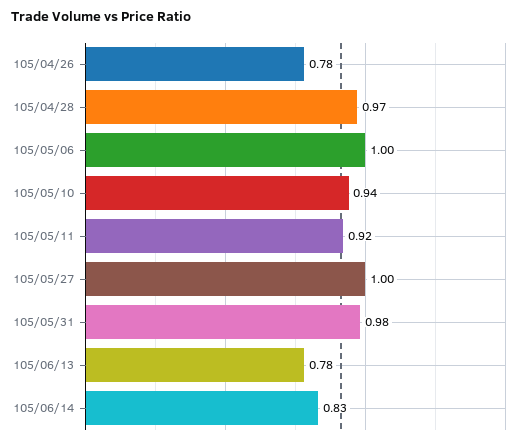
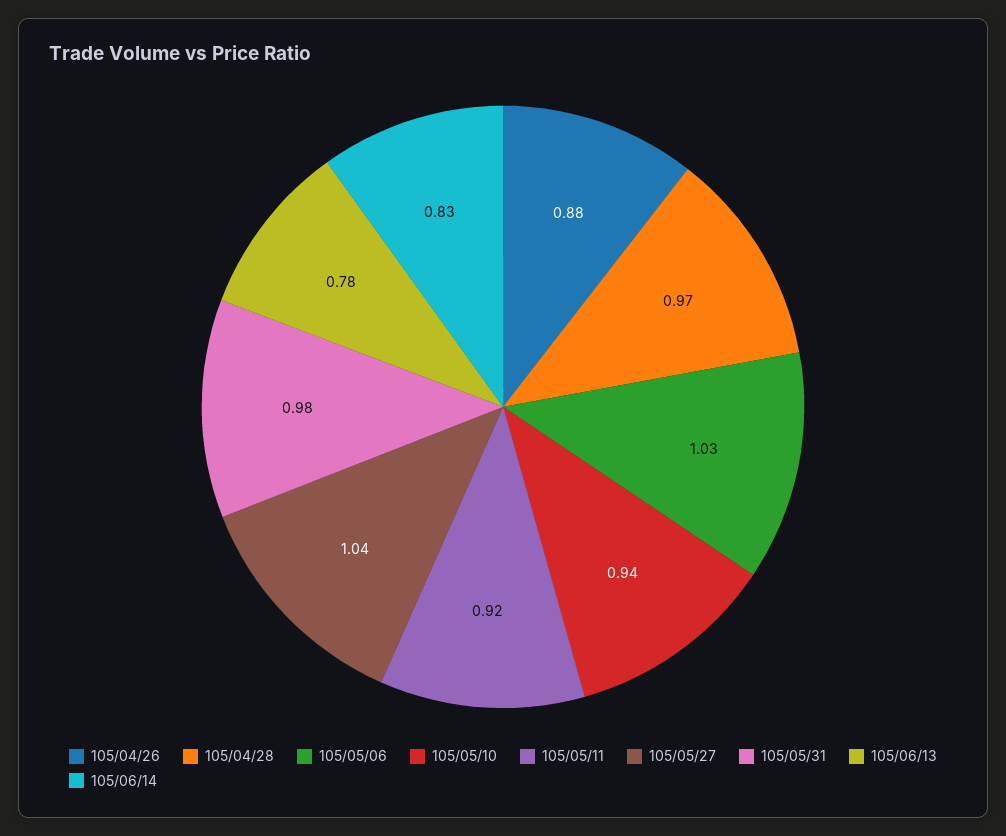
  {
-   "105/04/26": 0.78,
+   "105/04/26": 0.88,
    "105/04/28": 0.97,
-   "105/05/06": 1,
+   "105/05/06": 1.03,
    "105/05/10": 0.94,
    "105/05/11": 0.92,
-   "105/05/27": 1,
+   "105/05/27": 1.04,
    "105/05/31": 0.98,
    "105/06/13": 0.78,
    "105/06/14": 0.83
  }

